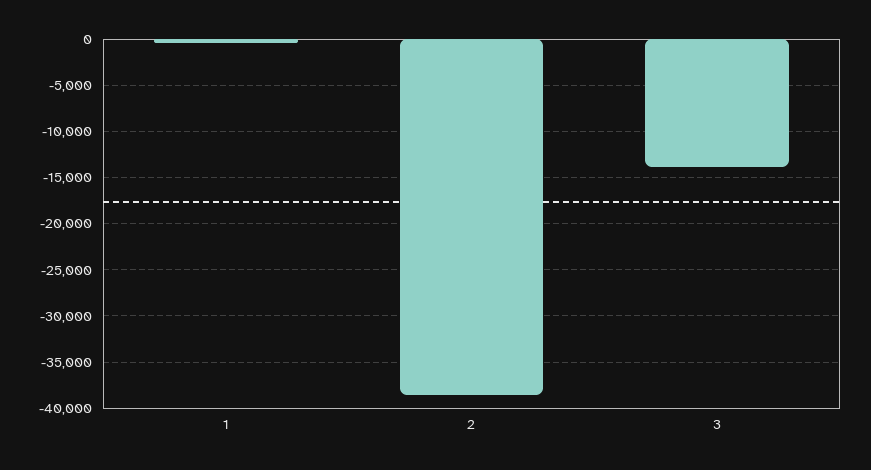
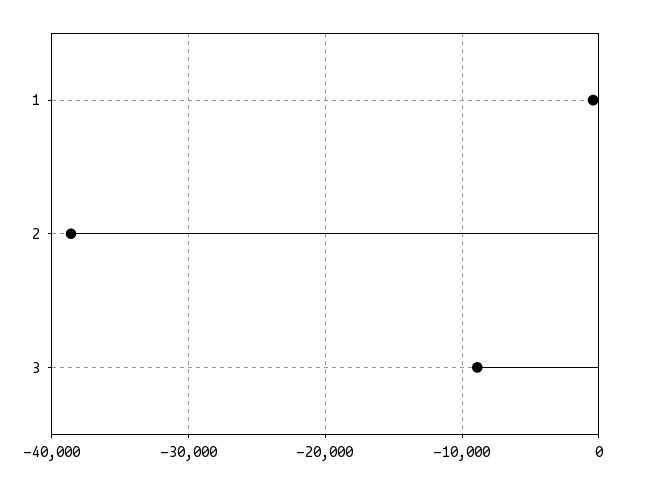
  {
    "1": 0,
    "2": -39000,
-   "3": -14000
+   "3": -9000
  }

